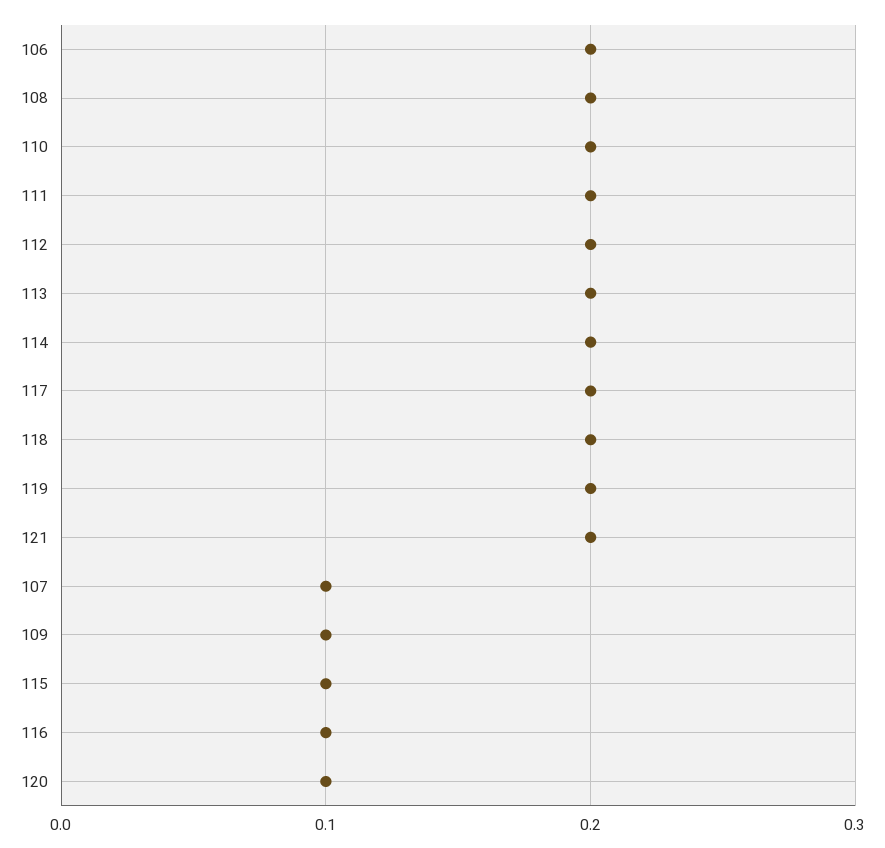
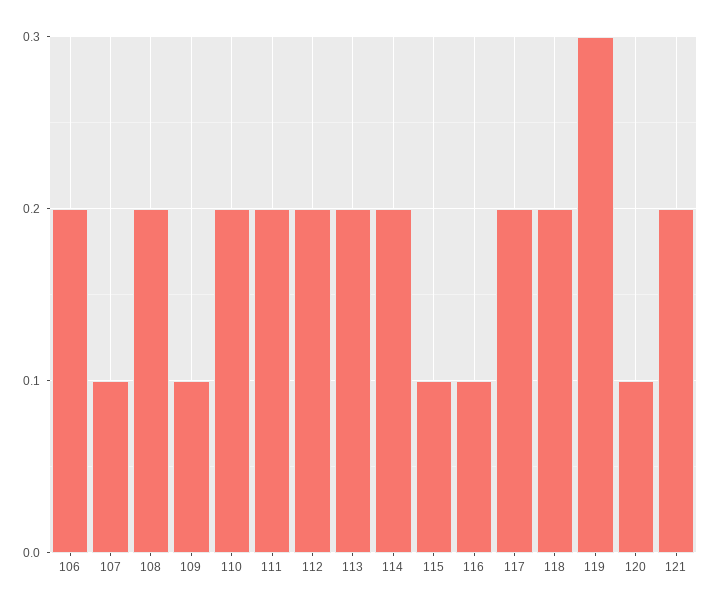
  {
    "106": 0.2,
    "108": 0.2,
    "110": 0.2,
    "111": 0.2,
    "112": 0.2,
    "113": 0.2,
    "114": 0.2,
    "117": 0.2,
    "118": 0.2,
-   "119": 0.2,
+   "119": 0.3,
    "121": 0.2,
    "107": 0.1,
    "109": 0.1,
    "115": 0.1,
    "116": 0.1,
    "120": 0.1
  }

